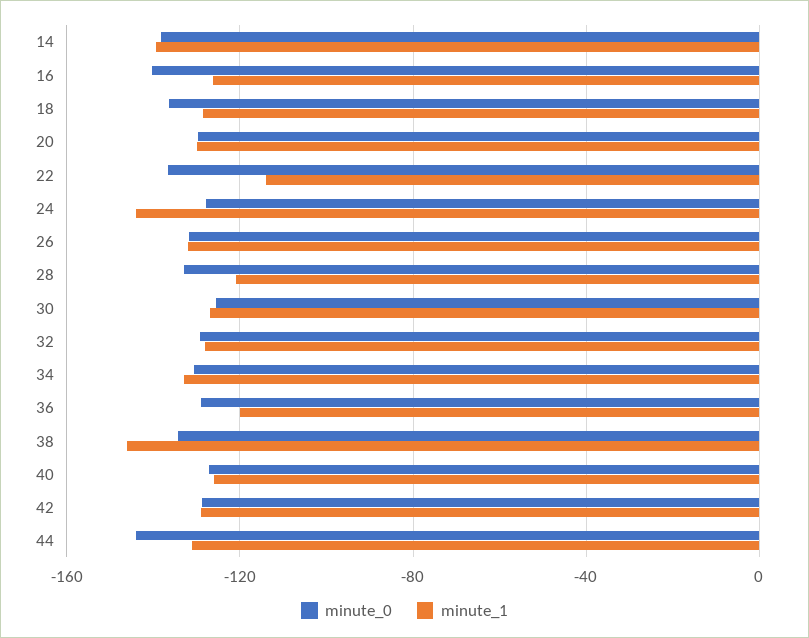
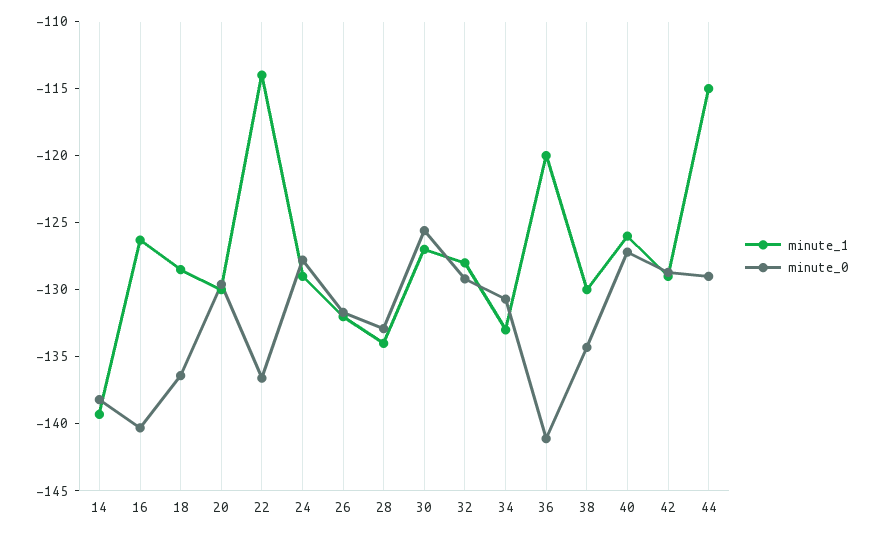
  {
    "minute_0": {
      "14": -138,
      "16": -140,
      "18": -136,
      "20": -130,
      "22": -137,
      "24": -128,
      "26": -132,
      "28": -133,
      "30": -126,
      "32": -129,
      "34": -131,
-     "36": -130,
+     "36": -141,
      "38": -134,
      "40": -127,
      "42": -129,
-     "44": -145
+     "44": -129
    },
    "minute_1": {
      "14": -139,
      "16": -126,
      "18": -129,
      "20": -130,
      "22": -114,
-     "24": -145,
+     "24": -129,
      "26": -132,
-     "28": -120,
+     "28": -134,
      "30": -127,
      "32": -128,
      "34": -133,
      "36": -120,
-     "38": -145,
+     "38": -130,
      "40": -126,
      "42": -129,
-     "44": -130
+     "44": -115
    }
  }

